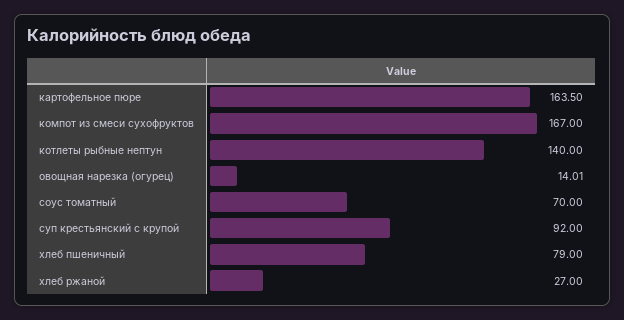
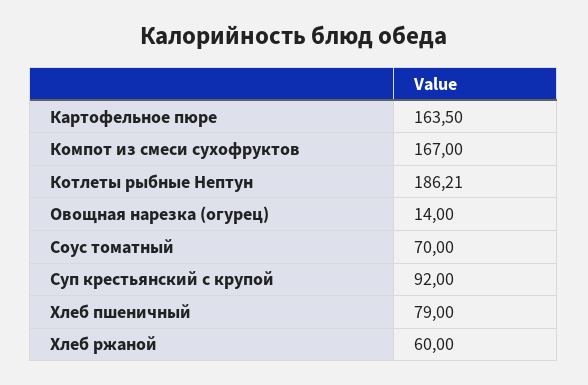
  {
    "картофельное пюре": 163.5,
    "компот из смеси сухофруктов": 167,
-   "котлеты рыбные нептун": 140,
+   "котлеты рыбные нептун": 186.21,
-   "овощная нарезка (огурец)": 14.01,
+   "овощная нарезка (огурец)": 14,
    "соус томатный": 70,
    "суп крестьянский с крупой": 92,
    "хлеб пшеничный": 79,
-   "хлеб ржаной": 27
+   "хлеб ржаной": 60
  }

